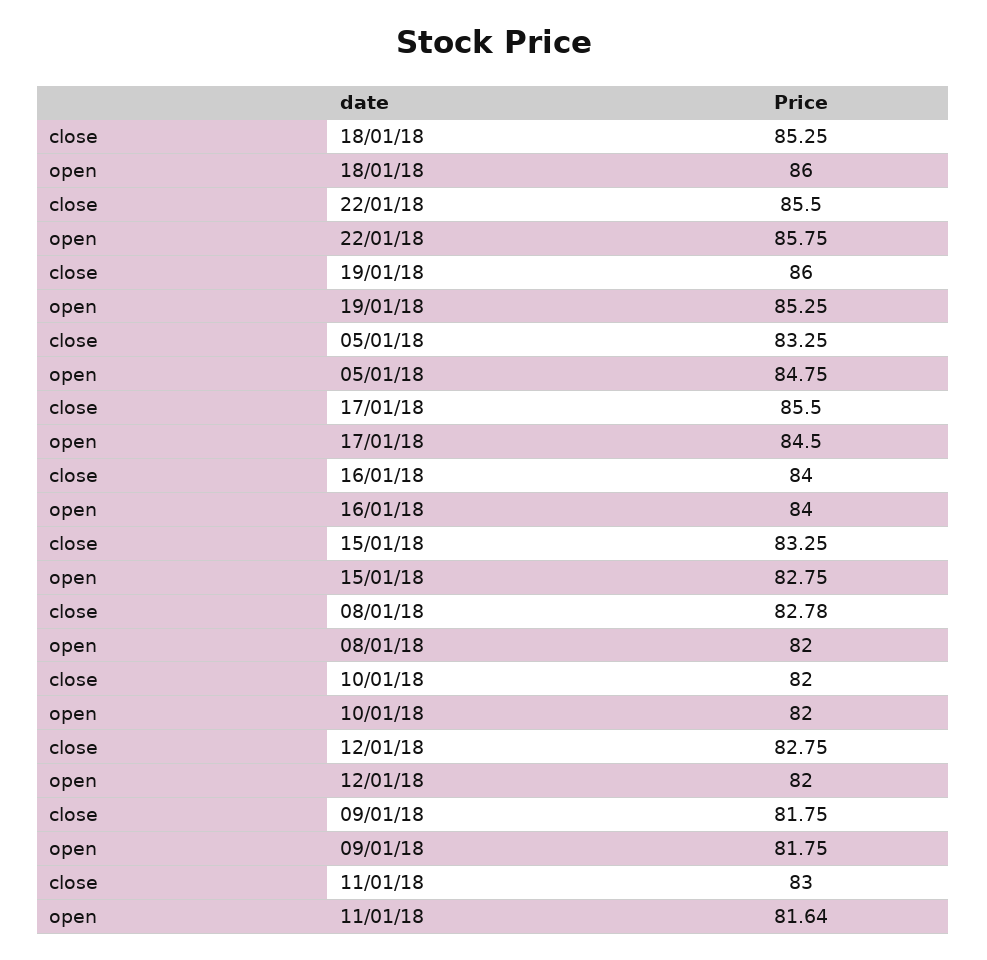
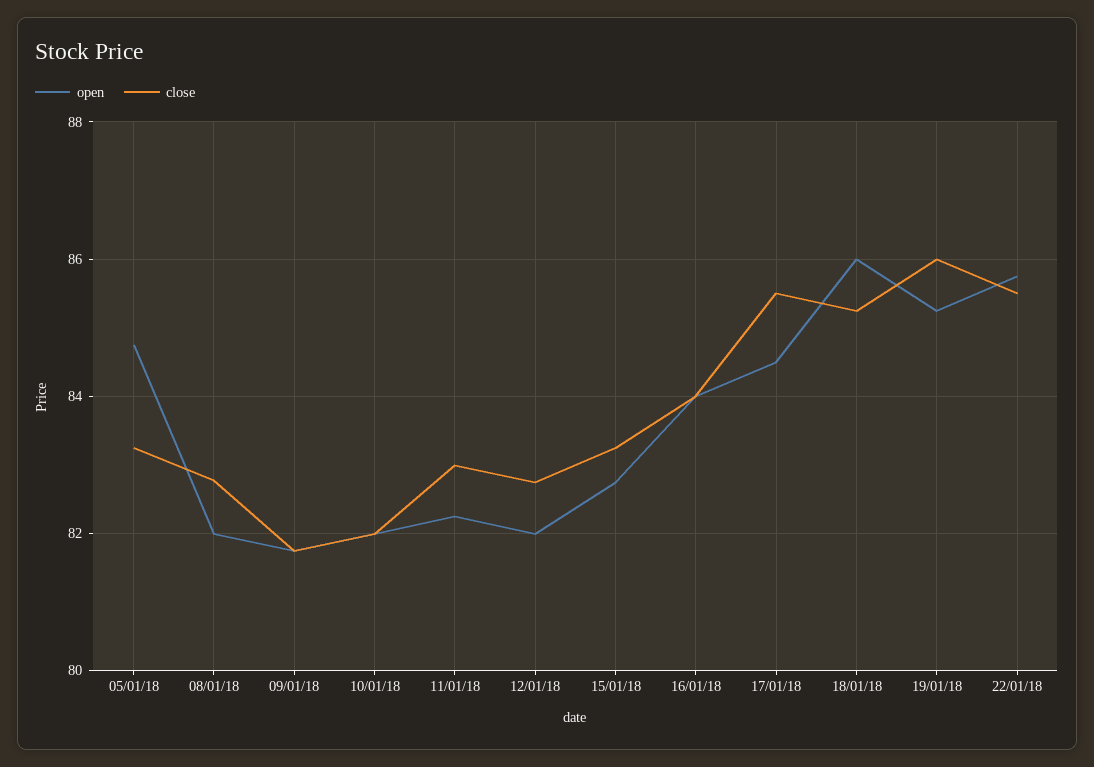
  {
    "close": {
      "18/01/18": 85.25,
      "22/01/18": 85.5,
      "19/01/18": 86,
      "05/01/18": 83.25,
      "17/01/18": 85.5,
      "16/01/18": 84,
      "15/01/18": 83.25,
      "08/01/18": 82.78,
      "10/01/18": 82,
      "12/01/18": 82.75,
      "09/01/18": 81.75,
      "11/01/18": 83
    },
    "open": {
      "18/01/18": 86,
      "22/01/18": 85.75,
      "19/01/18": 85.25,
      "05/01/18": 84.75,
      "17/01/18": 84.5,
      "16/01/18": 84,
      "15/01/18": 82.75,
      "08/01/18": 82,
      "10/01/18": 82,
      "12/01/18": 82,
      "09/01/18": 81.75,
-     "11/01/18": 81.64
+     "11/01/18": 82.2
    }
  }

